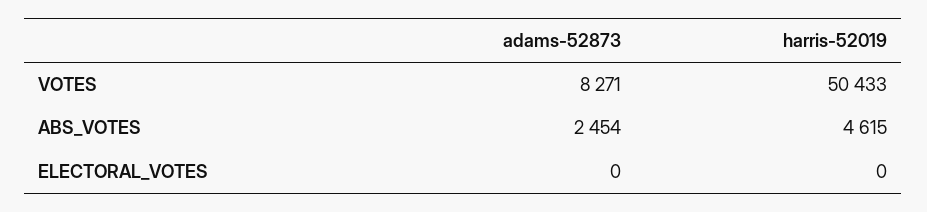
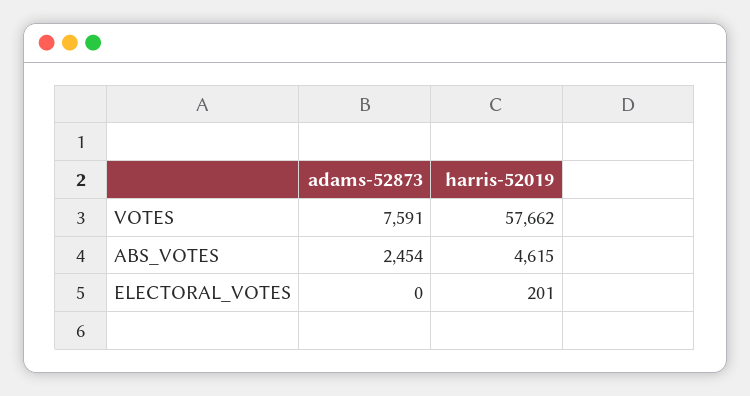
  {
    "adams-52873": {
-     "VOTES": 8271,
+     "VOTES": 7591,
      "ABS_VOTES": 2454,
      "ELECTORAL_VOTES": 0
    },
    "harris-52019": {
-     "VOTES": 50433,
+     "VOTES": 57662,
      "ABS_VOTES": 4615,
-     "ELECTORAL_VOTES": 0
+     "ELECTORAL_VOTES": 201
    }
  }

